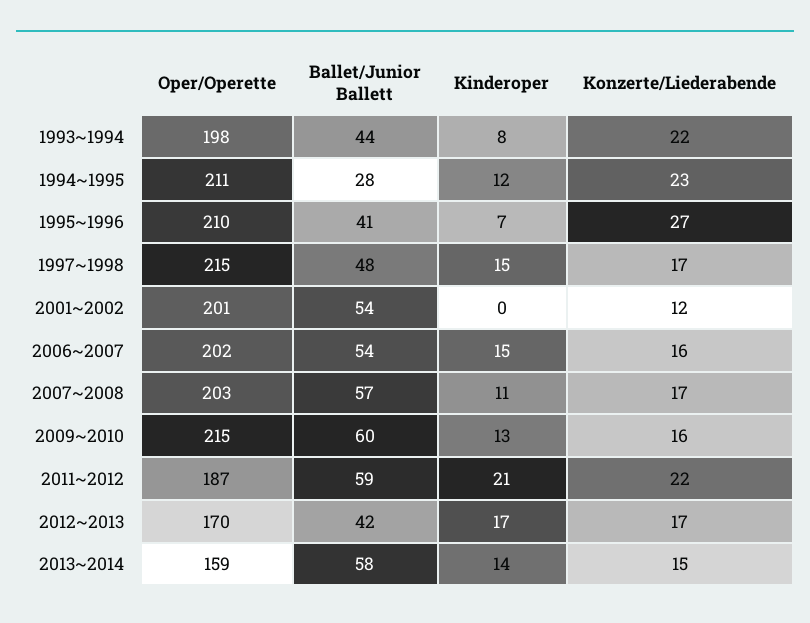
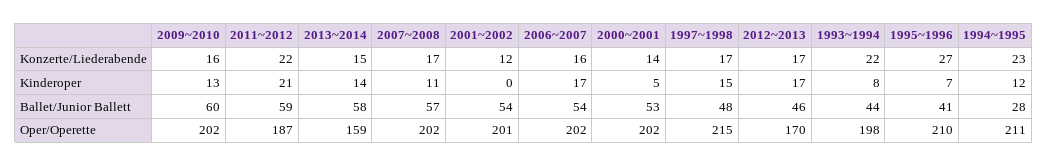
  {
    "Oper/Operette": {
      "1993~1994": 198,
      "1994~1995": 211,
      "1995~1996": 210,
      "1997~1998": 215,
      "2001~2002": 201,
      "2006~2007": 202,
-     "2007~2008": 203,
+     "2007~2008": 202,
-     "2009~2010": 215,
+     "2009~2010": 202,
      "2011~2012": 187,
      "2012~2013": 170,
-     "2013~2014": 159
+     "2013~2014": 159,
+     "2000~2001": 202
    },
    "Ballet/Junior Ballett": {
      "1993~1994": 44,
      "1994~1995": 28,
      "1995~1996": 41,
      "1997~1998": 48,
      "2001~2002": 54,
      "2006~2007": 54,
      "2007~2008": 57,
      "2009~2010": 60,
      "2011~2012": 59,
-     "2012~2013": 42,
+     "2012~2013": 46,
-     "2013~2014": 58
+     "2013~2014": 58,
+     "2000~2001": 53
    },
    "Kinderoper": {
      "1993~1994": 8,
      "1994~1995": 12,
      "1995~1996": 7,
      "1997~1998": 15,
      "2001~2002": 0,
-     "2006~2007": 15,
+     "2006~2007": 17,
      "2007~2008": 11,
      "2009~2010": 13,
      "2011~2012": 21,
      "2012~2013": 17,
-     "2013~2014": 14
+     "2013~2014": 14,
+     "2000~2001": 5
    },
    "Konzerte/Liederabende": {
      "1993~1994": 22,
      "1994~1995": 23,
      "1995~1996": 27,
      "1997~1998": 17,
      "2001~2002": 12,
      "2006~2007": 16,
      "2007~2008": 17,
      "2009~2010": 16,
      "2011~2012": 22,
      "2012~2013": 17,
-     "2013~2014": 15
+     "2013~2014": 15,
+     "2000~2001": 14
    }
  }

